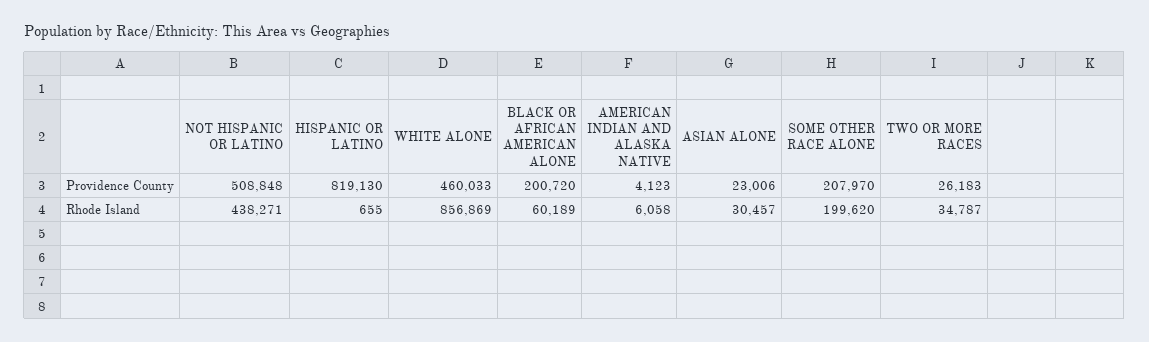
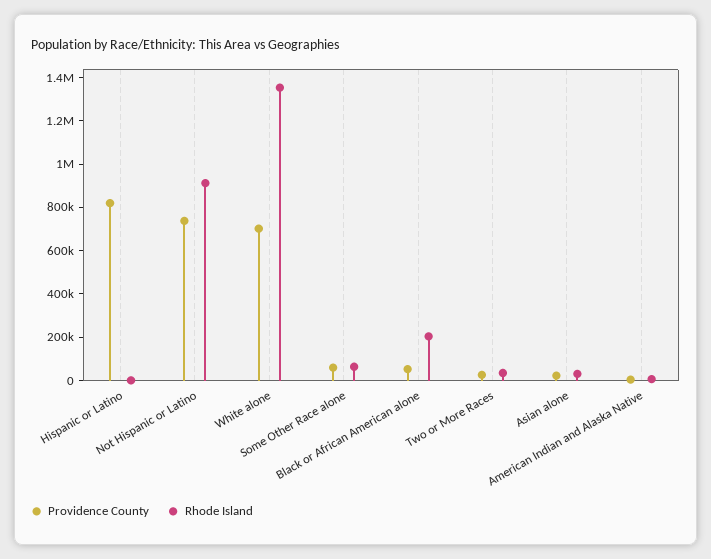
  {
    "Providence County": {
-     "NOT HISPANIC OR LATINO": 508848,
+     "NOT HISPANIC OR LATINO": 750000,
      "HISPANIC OR LATINO": 819130,
-     "WHITE ALONE": 460033,
+     "WHITE ALONE": 700000,
-     "BLACK OR AFRICAN AMERICAN ALONE": 200720,
+     "BLACK OR AFRICAN AMERICAN ALONE": 50000,
      "AMERICAN INDIAN AND ALASKA NATIVE": 4123,
      "ASIAN ALONE": 23006,
-     "SOME OTHER RACE ALONE": 207970,
+     "SOME OTHER RACE ALONE": 50000,
      "TWO OR MORE RACES": 26183
    },
    "Rhode Island": {
-     "NOT HISPANIC OR LATINO": 438271,
+     "NOT HISPANIC OR LATINO": 900000,
      "HISPANIC OR LATINO": 655,
-     "WHITE ALONE": 856869,
+     "WHITE ALONE": 1350000,
-     "BLACK OR AFRICAN AMERICAN ALONE": 60189,
+     "BLACK OR AFRICAN AMERICAN ALONE": 200000,
      "AMERICAN INDIAN AND ALASKA NATIVE": 6058,
      "ASIAN ALONE": 30457,
-     "SOME OTHER RACE ALONE": 199620,
+     "SOME OTHER RACE ALONE": 50000,
      "TWO OR MORE RACES": 34787
    }
  }

